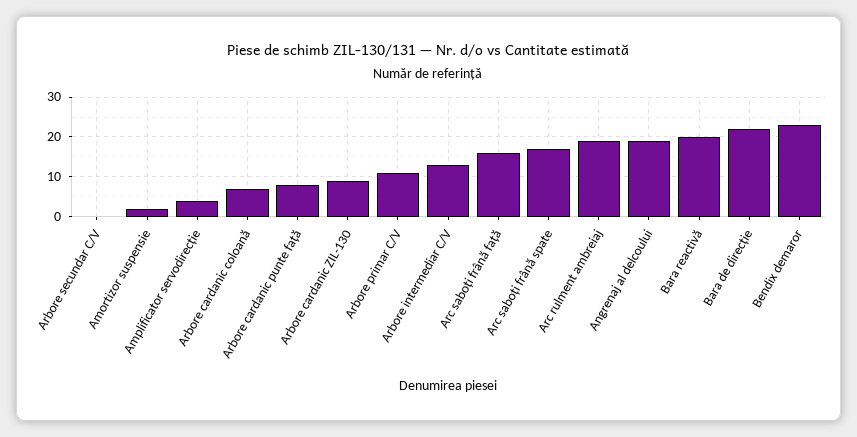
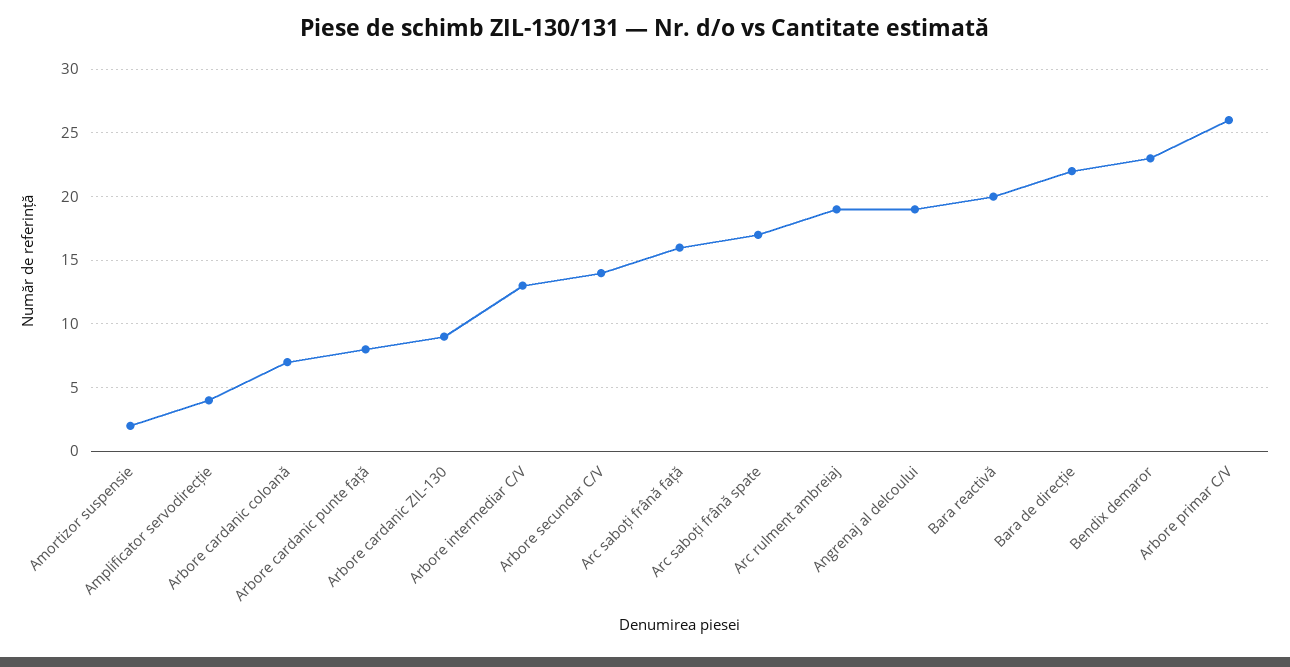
  {
-   "Arbore secundar C/V": 0,
+   "Arbore secundar C/V": 14,
    "Amortizor suspensie": 2,
    "Amplificator servodirecție": 4,
    "Arbore cardanic coloană": 7,
    "Arbore cardanic punte față": 8,
    "Arbore cardanic ZIL-130": 9,
-   "Arbore primar C/V": 10,
+   "Arbore primar C/V": 26,
    "Arbore intermediar C/V": 13,
    "Arc saboți frână față": 16,
    "Arc saboți frână spate": 17,
    "Arc rulment ambreiaj": 19,
    "Angrenaj al delcoului": 19,
    "Bara reactivă": 20,
    "Bara de direcție": 22,
    "Bendix demaror": 23
  }

